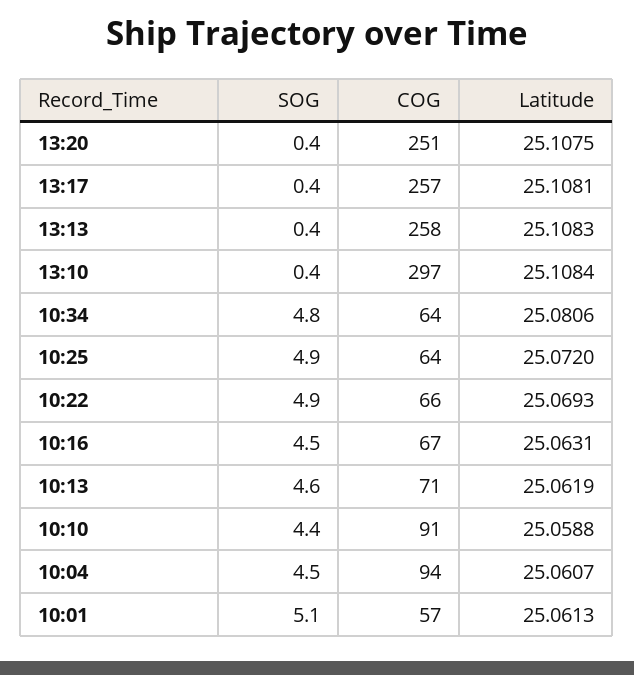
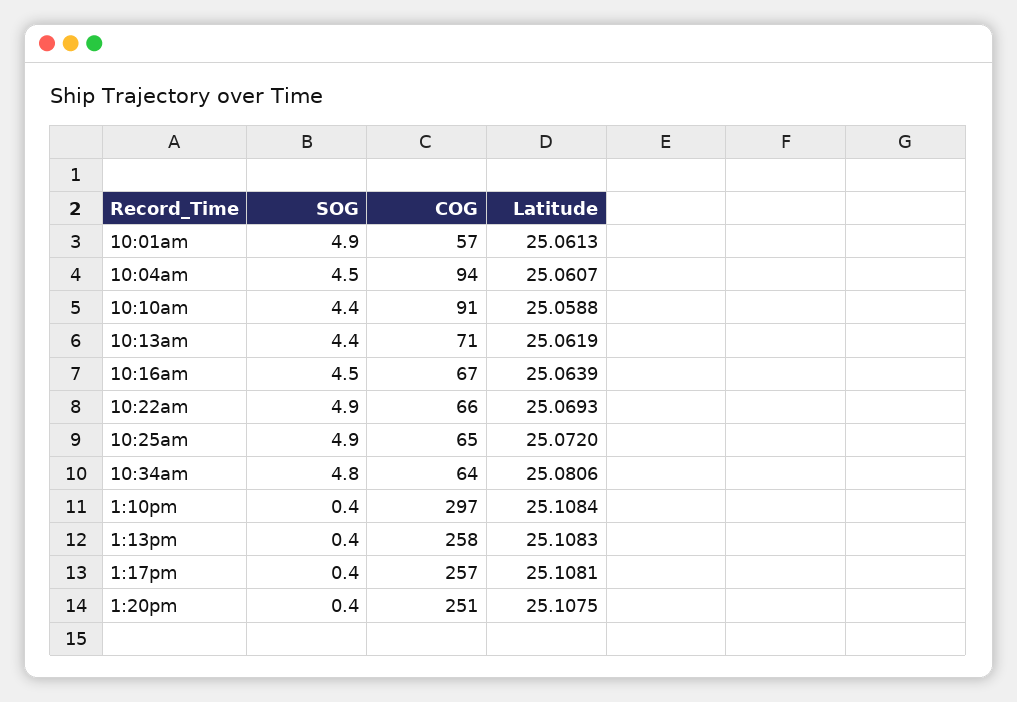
  {
    "SOG": {
      "13:20": 0.4,
      "13:17": 0.4,
      "13:13": 0.4,
      "13:10": 0.4,
      "10:34": 4.8,
      "10:25": 4.9,
      "10:22": 4.9,
      "10:16": 4.5,
-     "10:13": 4.6,
+     "10:13": 4.4,
      "10:10": 4.4,
      "10:04": 4.5,
-     "10:01": 5.1
+     "10:01": 4.9
    },
    "COG": {
      "13:20": 251,
      "13:17": 257,
      "13:13": 258,
      "13:10": 297,
      "10:34": 64,
-     "10:25": 64,
+     "10:25": 65,
      "10:22": 66,
      "10:16": 67,
      "10:13": 71,
      "10:10": 91,
      "10:04": 94,
      "10:01": 57
    },
    "Latitude": {
      "13:20": 25.1075,
      "13:17": 25.1081,
      "13:13": 25.1083,
      "13:10": 25.1084,
      "10:34": 25.0806,
      "10:25": 25.072,
      "10:22": 25.0693,
-     "10:16": 25.0631,
+     "10:16": 25.0639,
      "10:13": 25.0619,
      "10:10": 25.0588,
      "10:04": 25.0607,
      "10:01": 25.0613
    }
  }

